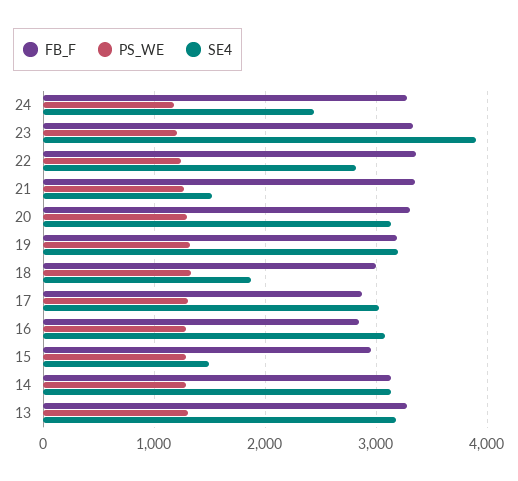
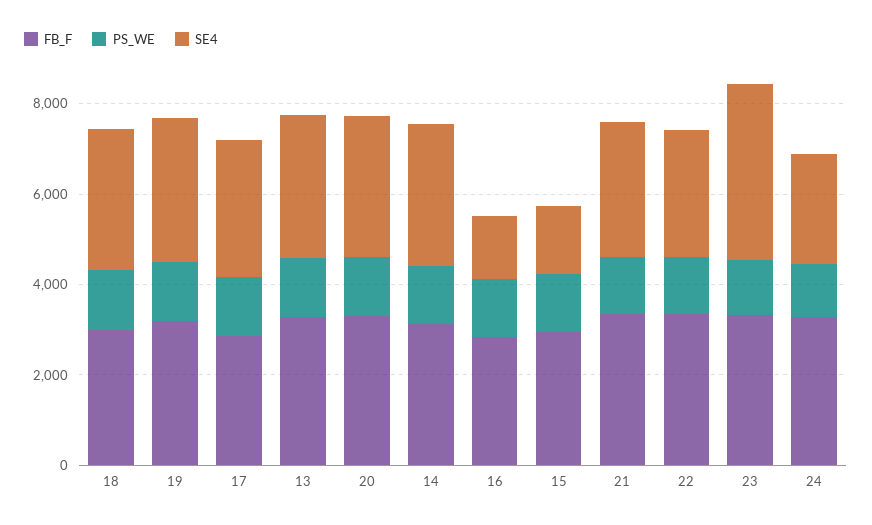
  {
    "FB_F": {
      "24": 3300,
      "23": 3300,
      "22": 3400,
      "21": 3400,
      "20": 3300,
      "19": 3200,
      "18": 3000,
      "17": 2900,
      "16": 2800,
      "15": 3000,
      "14": 3100,
      "13": 3300
    },
    "PS_WE": {
      "24": 1200,
      "23": 1200,
      "22": 1200,
      "21": 1300,
      "20": 1300,
      "19": 1300,
      "18": 1300,
      "17": 1300,
      "16": 1300,
      "15": 1300,
      "14": 1300,
      "13": 1300
    },
    "SE4": {
      "24": 2400,
      "23": 3900,
      "22": 2800,
-     "21": 1500,
+     "21": 3000,
      "20": 3100,
      "19": 3200,
-     "18": 1900,
+     "18": 3000,
      "17": 3000,
-     "16": 3100,
+     "16": 1500,
      "15": 1500,
      "14": 3100,
      "13": 3200
    }
  }

